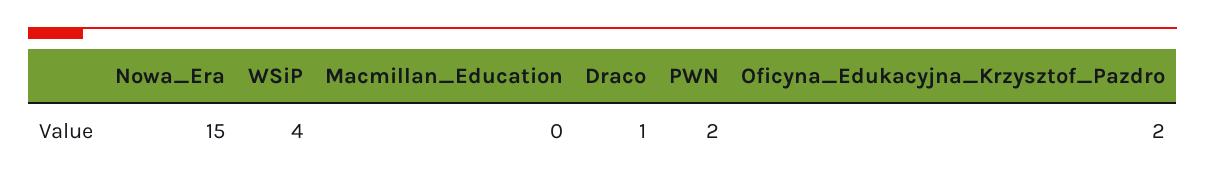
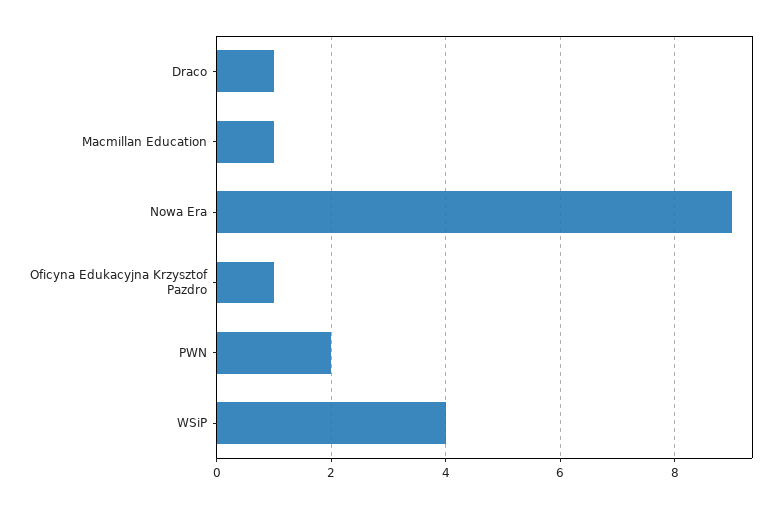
  {
-   "Nowa_Era": 15,
+   "Nowa_Era": 9,
    "WSiP": 4,
-   "Macmillan_Education": 0,
+   "Macmillan_Education": 1,
    "Draco": 1,
    "PWN": 2,
-   "Oficyna_Edukacyjna_Krzysztof_Pazdro": 2
+   "Oficyna_Edukacyjna_Krzysztof_Pazdro": 1
  }

